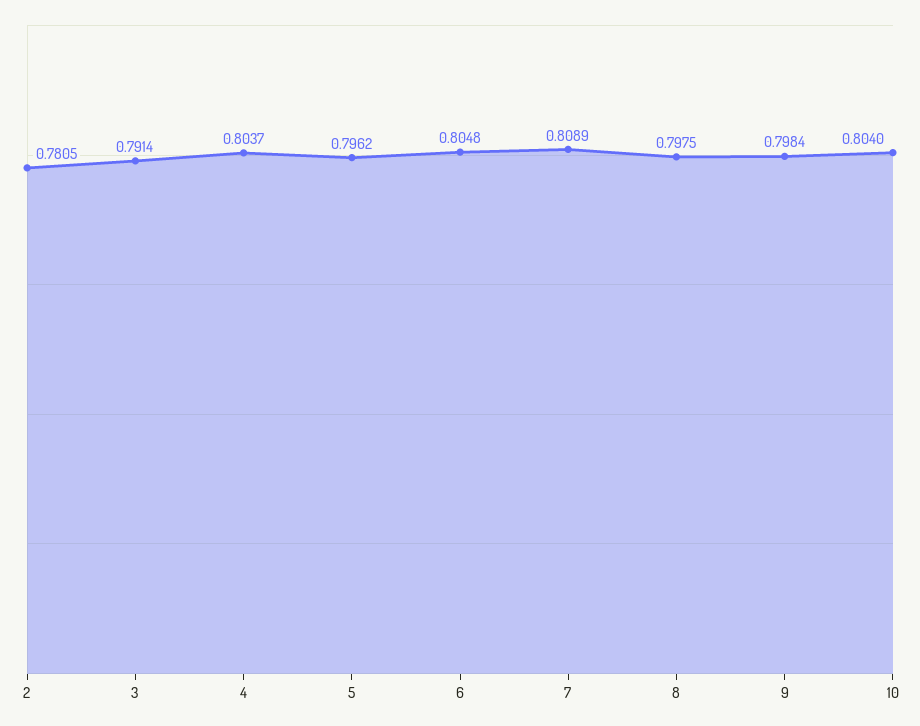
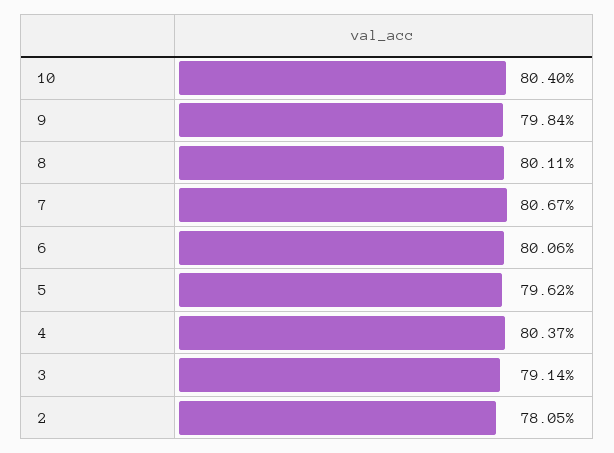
  {
    "2": 0.7805,
    "3": 0.7914,
    "4": 0.8037,
    "5": 0.7962,
-   "6": 0.8048,
+   "6": 0.8006,
-   "7": 0.8089,
+   "7": 0.8067,
-   "8": 0.7975,
+   "8": 0.8011,
    "9": 0.7984,
    "10": 0.804
  }

